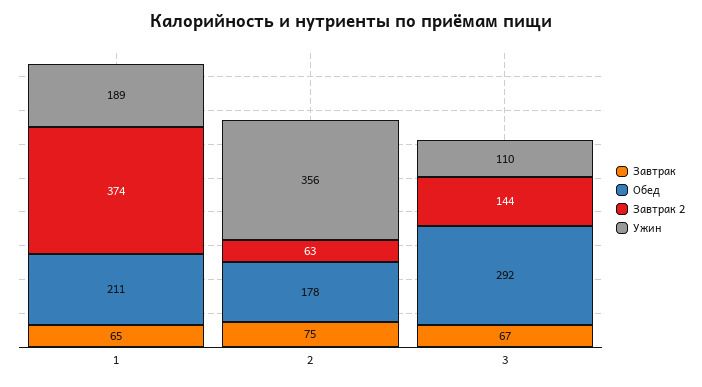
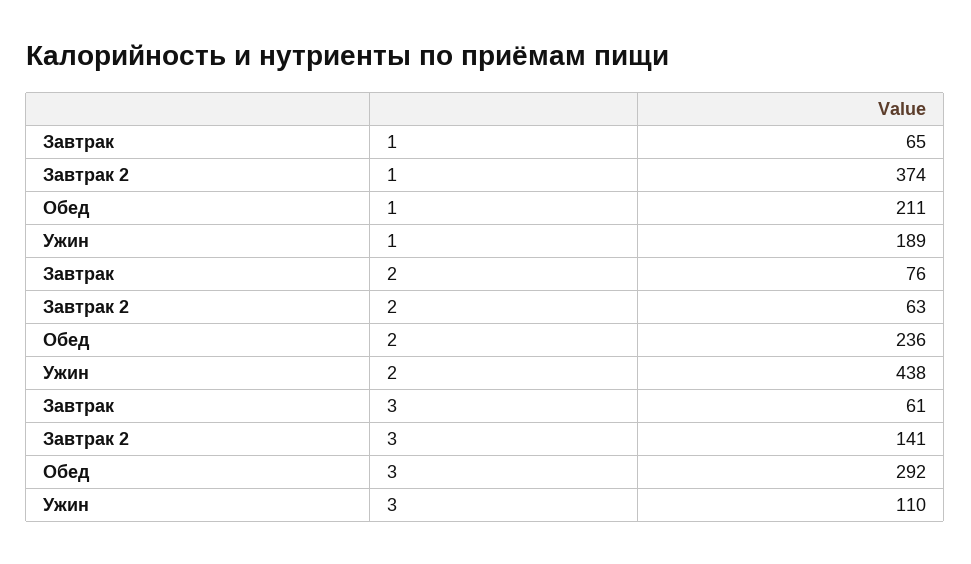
  {
    "Завтрак": {
      "1": 65,
-     "2": 75,
+     "2": 76,
-     "3": 67
+     "3": 61
    },
    "Обед": {
      "1": 211,
-     "2": 178,
+     "2": 236,
      "3": 292
    },
    "Завтрак 2": {
      "1": 374,
      "2": 63,
-     "3": 144
+     "3": 141
    },
    "Ужин": {
      "1": 189,
-     "2": 356,
+     "2": 438,
      "3": 110
    }
  }

